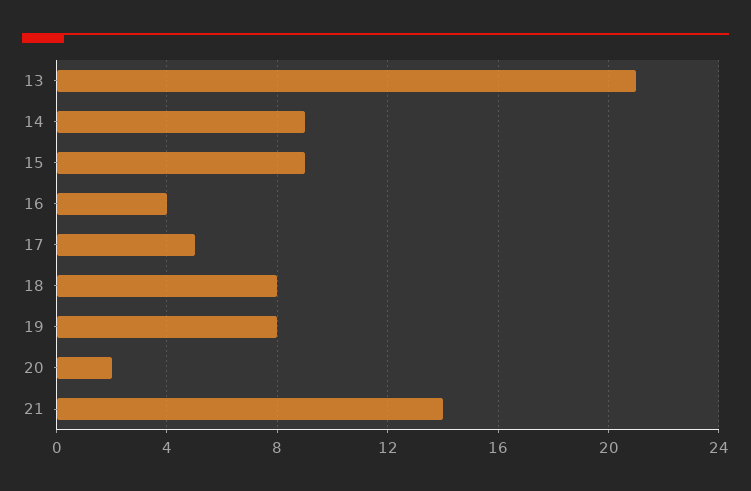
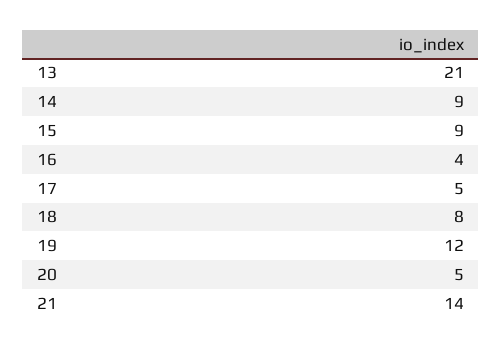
  {
    "13": 21,
    "14": 9,
    "15": 9,
    "16": 4,
    "17": 5,
    "18": 8,
-   "19": 8,
+   "19": 12,
-   "20": 2,
+   "20": 5,
    "21": 14
  }

